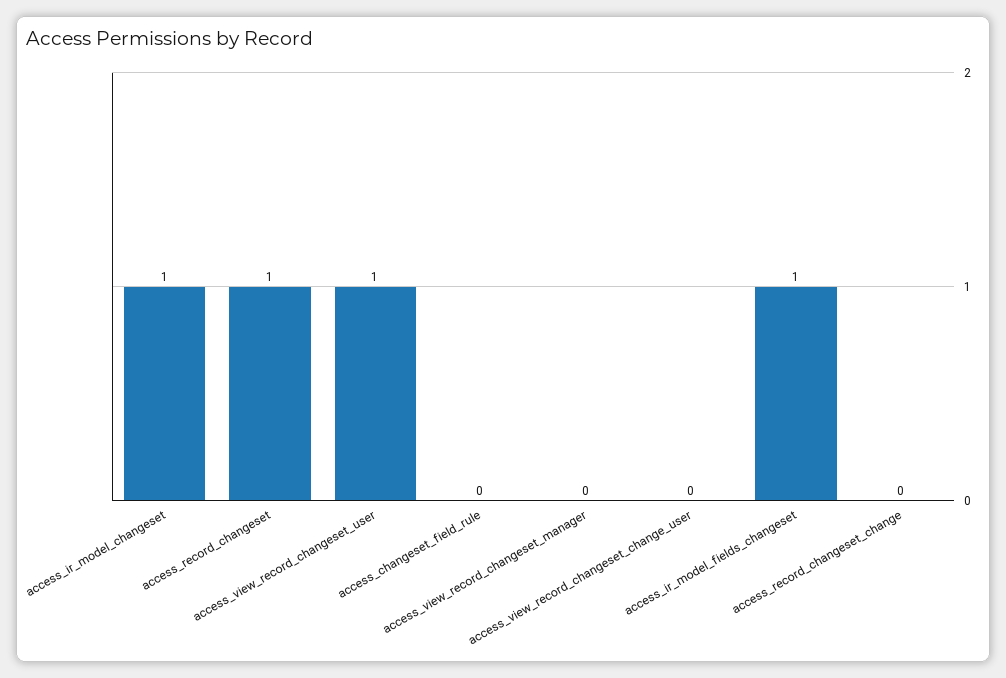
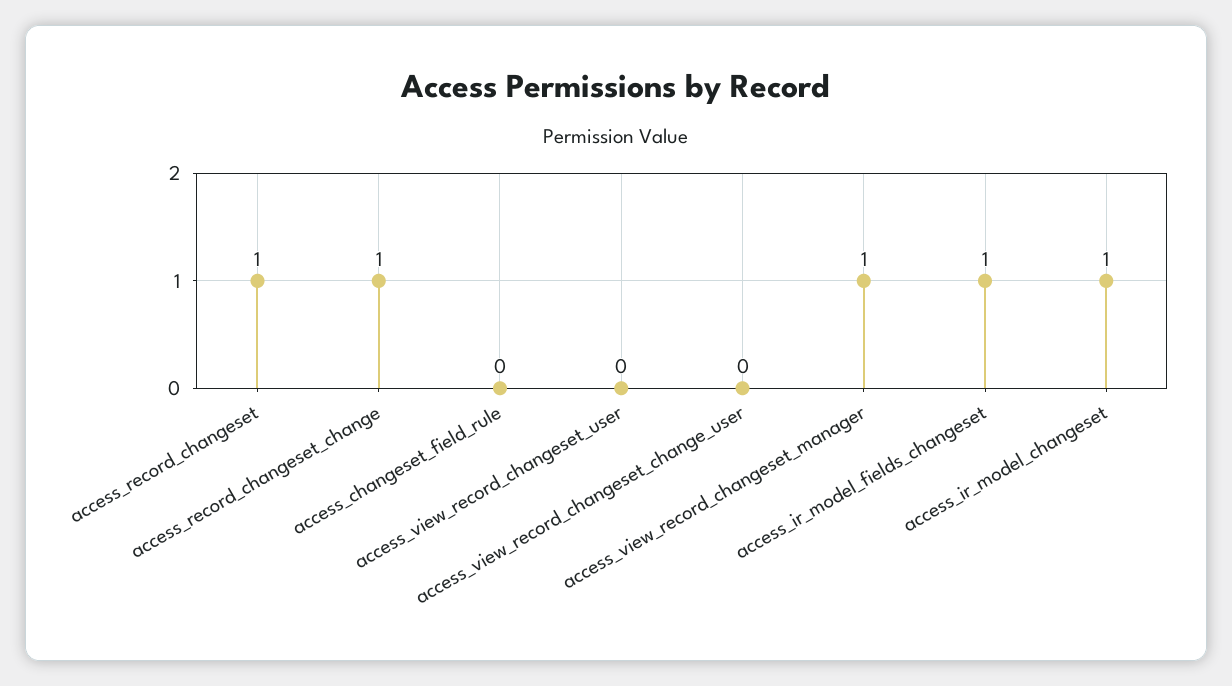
  {
    "access_ir_model_changeset": 1,
    "access_record_changeset": 1,
-   "access_view_record_changeset_user": 1,
+   "access_view_record_changeset_user": 0,
    "access_changeset_field_rule": 0,
-   "access_view_record_changeset_manager": 0,
+   "access_view_record_changeset_manager": 1,
    "access_view_record_changeset_change_user": 0,
    "access_ir_model_fields_changeset": 1,
-   "access_record_changeset_change": 0
+   "access_record_changeset_change": 1
  }

